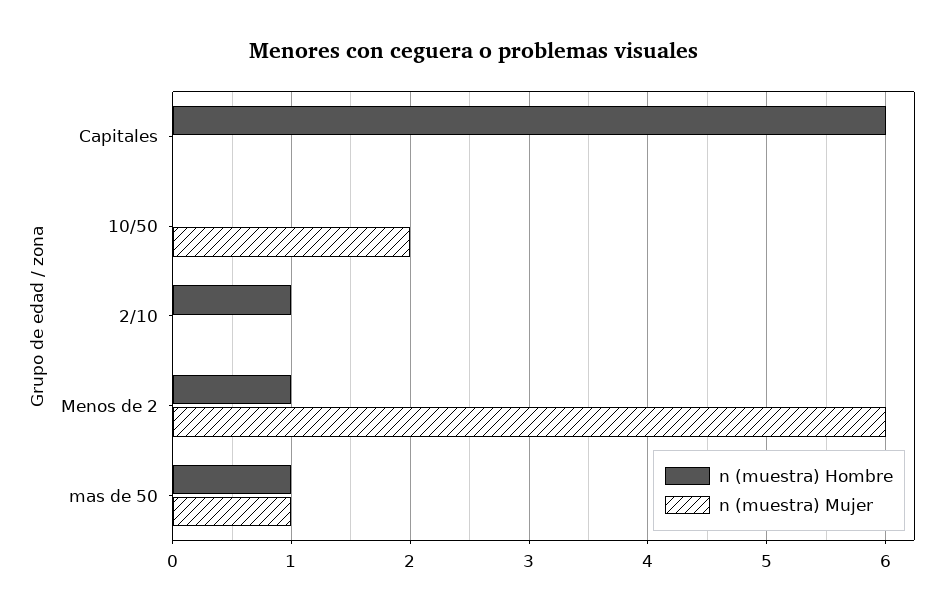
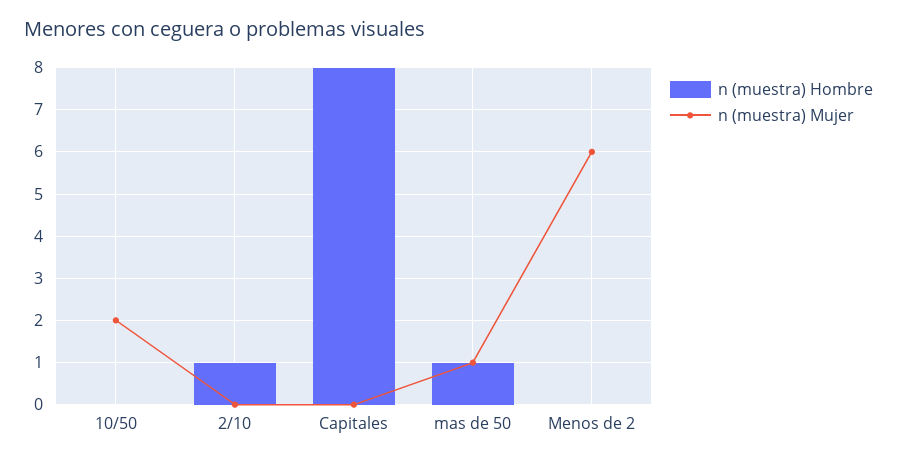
  {
    "n (muestra) Hombre": {
-     "Capitales": 6,
+     "Capitales": 8,
      "10/50": 0,
      "2/10": 1,
-     "Menos de 2": 1,
+     "Menos de 2": 0,
      "mas de 50": 1
    },
    "n (muestra) Mujer": {
      "Capitales": 0,
      "10/50": 2,
      "2/10": 0,
      "Menos de 2": 6,
      "mas de 50": 1
    }
  }

